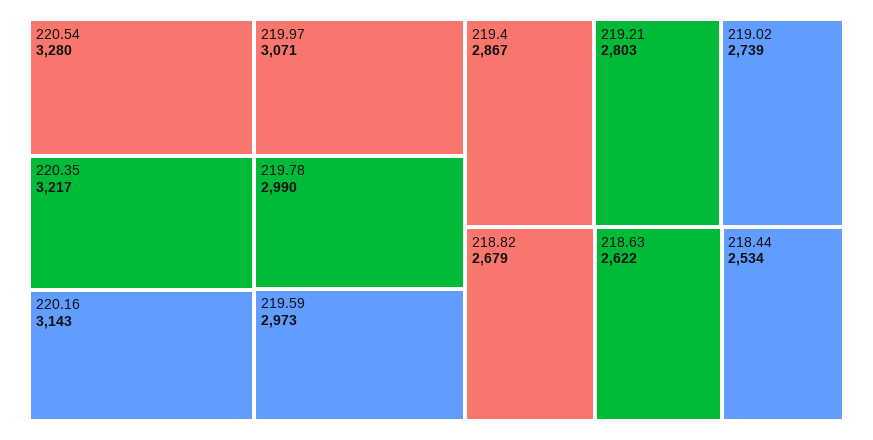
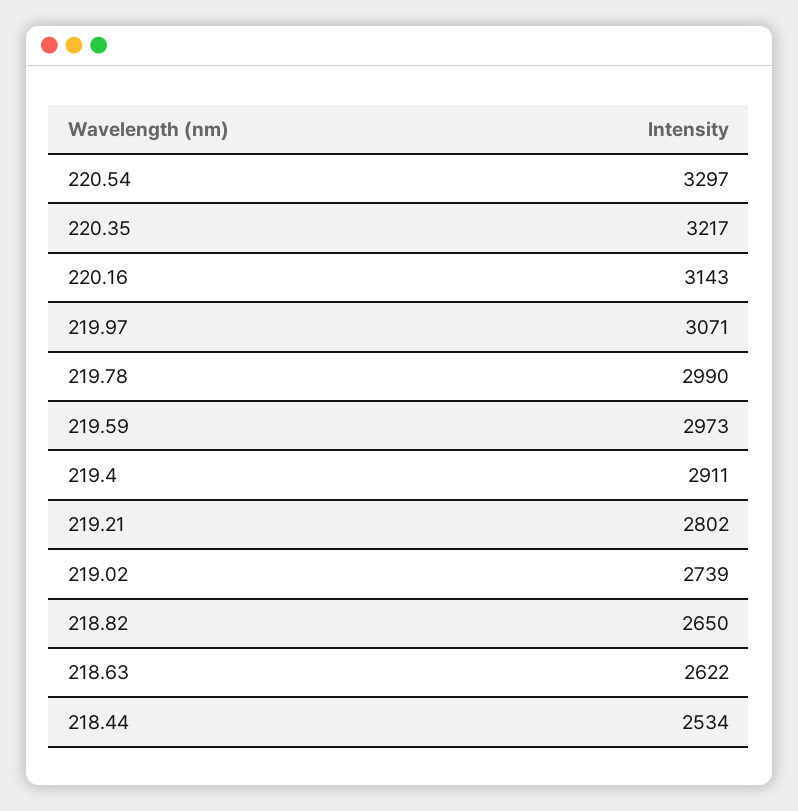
  {
-   "220.54": 3280,
+   "220.54": 3297,
    "220.35": 3217,
    "220.16": 3143,
    "219.97": 3071,
    "219.78": 2990,
    "219.59": 2973,
-   "219.4": 2867,
+   "219.4": 2911,
-   "219.21": 2803,
+   "219.21": 2802,
    "219.02": 2739,
-   "218.82": 2679,
+   "218.82": 2650,
    "218.63": 2622,
    "218.44": 2534
  }

